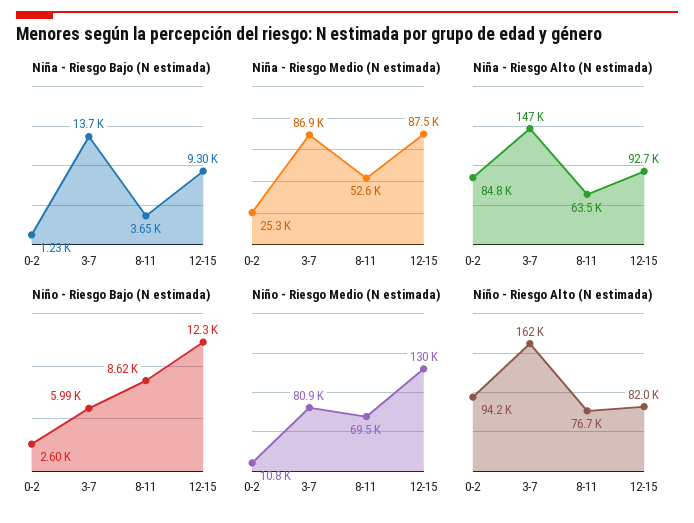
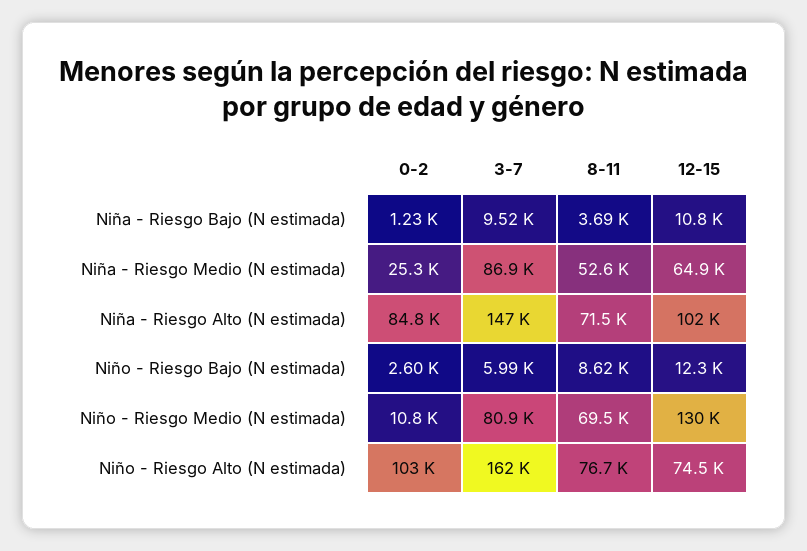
  {
    "Niña - Riesgo Bajo (N estimada)": {
      "0-2": 1230,
-     "3-7": 13700,
+     "3-7": 9520,
-     "8-11": 3650,
+     "8-11": 3690,
-     "12-15": 9300
+     "12-15": 10800
    },
    "Niña - Riesgo Medio (N estimada)": {
      "0-2": 25300,
      "3-7": 86900,
      "8-11": 52600,
-     "12-15": 87500
+     "12-15": 64900
    },
    "Niña - Riesgo Alto (N estimada)": {
      "0-2": 84800,
      "3-7": 147000,
-     "8-11": 63500,
+     "8-11": 71500,
-     "12-15": 92700
+     "12-15": 102000
    },
    "Niño - Riesgo Bajo (N estimada)": {
      "0-2": 2600,
      "3-7": 5990,
      "8-11": 8620,
      "12-15": 12300
    },
    "Niño - Riesgo Medio (N estimada)": {
      "0-2": 10800,
      "3-7": 80900,
      "8-11": 69500,
      "12-15": 130000
    },
    "Niño - Riesgo Alto (N estimada)": {
-     "0-2": 94200,
+     "0-2": 103000,
      "3-7": 162000,
      "8-11": 76700,
-     "12-15": 82000
+     "12-15": 74500
    }
  }

